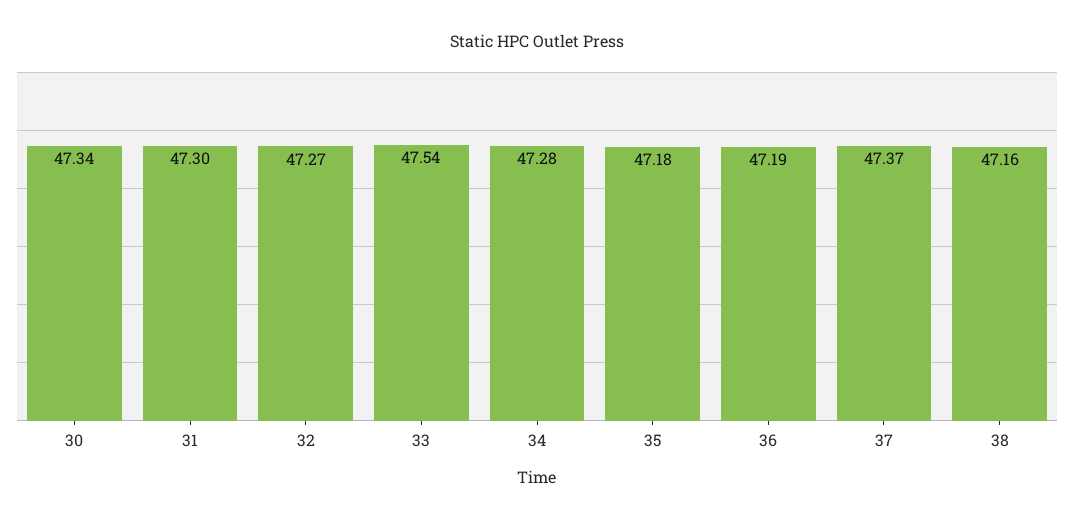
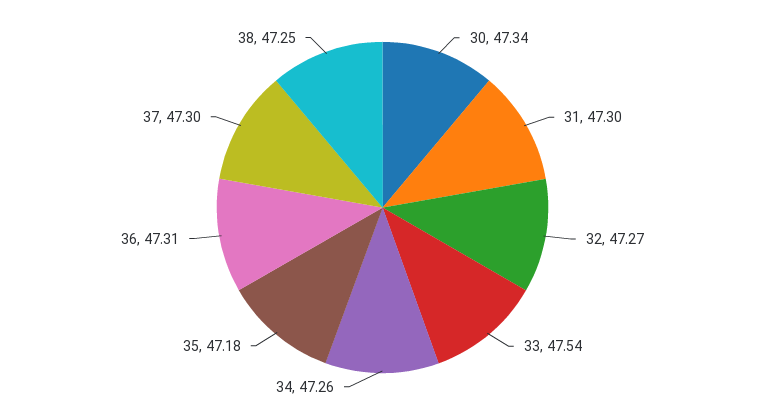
  {
    "30": 47.34,
    "31": 47.3,
    "32": 47.27,
    "33": 47.54,
-   "34": 47.28,
+   "34": 47.26,
    "35": 47.18,
-   "36": 47.19,
+   "36": 47.31,
-   "37": 47.37,
+   "37": 47.3,
-   "38": 47.16
+   "38": 47.25
  }

